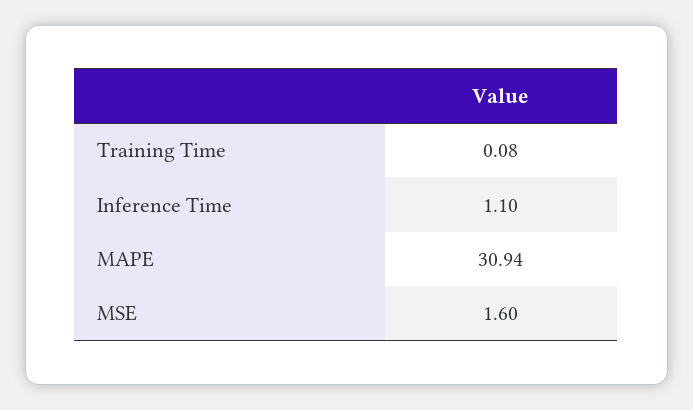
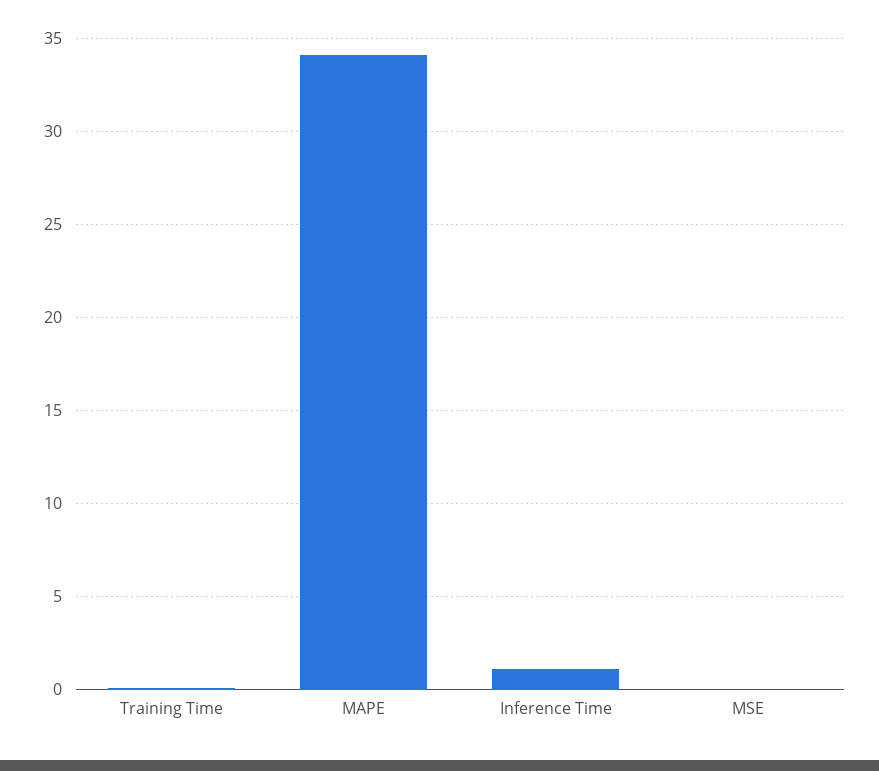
  {
    "Training Time": 0.08,
    "Inference Time": 1.1,
-   "MAPE": 30.94,
+   "MAPE": 34,
-   "MSE": 1.6
+   "MSE": 0
  }

